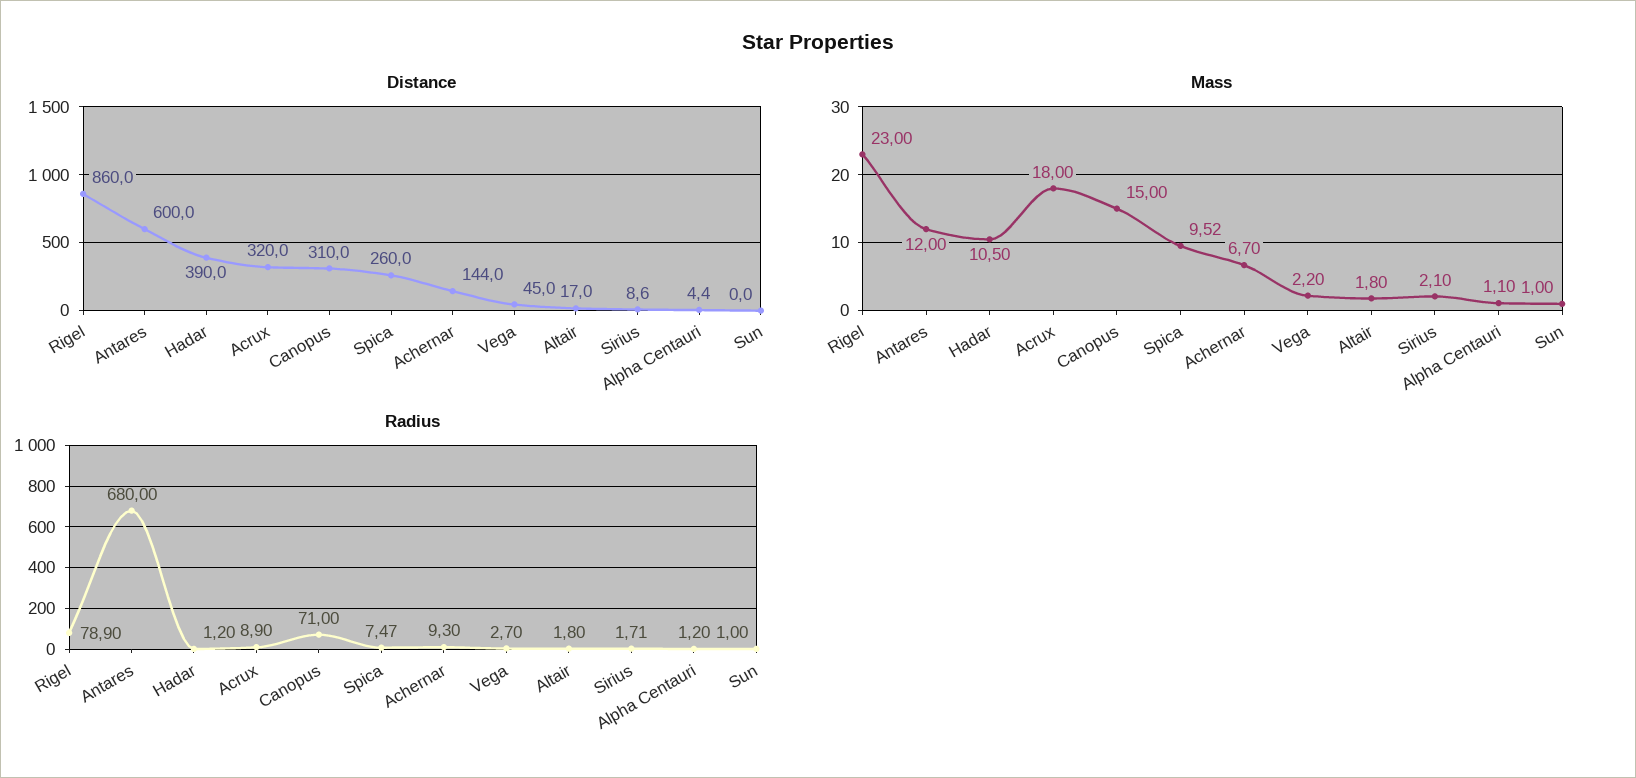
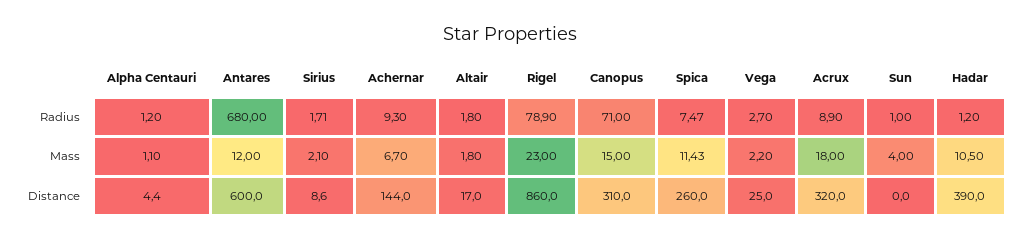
  {
    "Distance": {
      "Rigel": 860,
      "Antares": 600,
      "Hadar": 390,
      "Acrux": 320,
      "Canopus": 310,
      "Spica": 260,
      "Achernar": 144,
-     "Vega": 45,
+     "Vega": 25,
      "Altair": 17,
      "Sirius": 8.6,
      "Alpha Centauri": 4.4,
      "Sun": 0
    },
    "Mass": {
      "Rigel": 23,
      "Antares": 12,
      "Hadar": 10.5,
      "Acrux": 18,
      "Canopus": 15,
-     "Spica": 9.52,
+     "Spica": 11.43,
      "Achernar": 6.7,
      "Vega": 2.2,
      "Altair": 1.8,
      "Sirius": 2.1,
      "Alpha Centauri": 1.1,
-     "Sun": 1
+     "Sun": 4
    },
    "Radius": {
      "Rigel": 78.9,
      "Antares": 680,
      "Hadar": 1.2,
      "Acrux": 8.9,
      "Canopus": 71,
      "Spica": 7.47,
      "Achernar": 9.3,
      "Vega": 2.7,
      "Altair": 1.8,
      "Sirius": 1.71,
      "Alpha Centauri": 1.2,
      "Sun": 1
    }
  }

